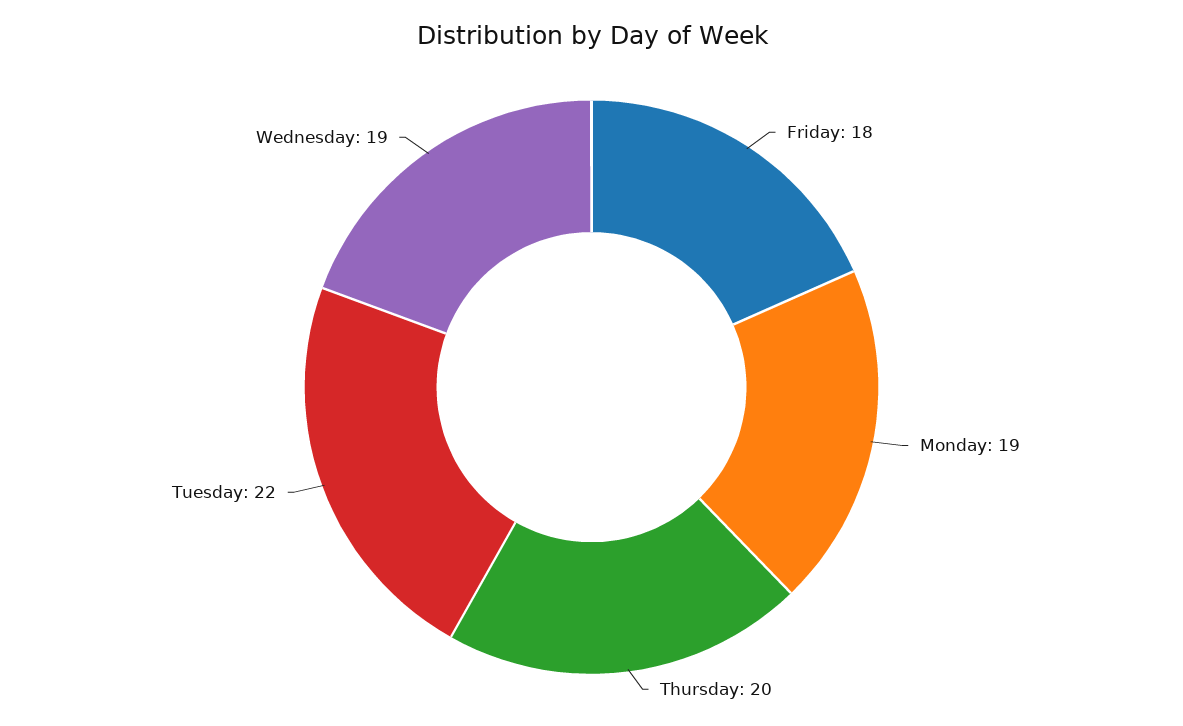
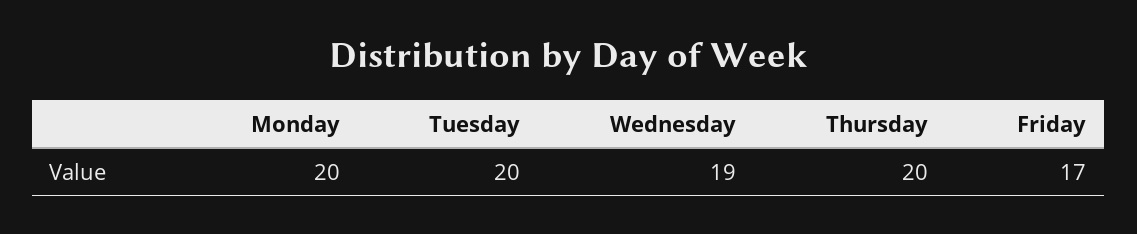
  {
-   "Friday": 18,
+   "Friday": 17,
-   "Monday": 19,
+   "Monday": 20,
    "Thursday": 20,
-   "Tuesday": 22,
+   "Tuesday": 20,
    "Wednesday": 19
  }

